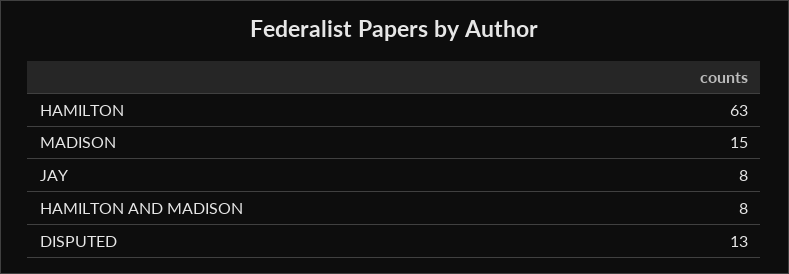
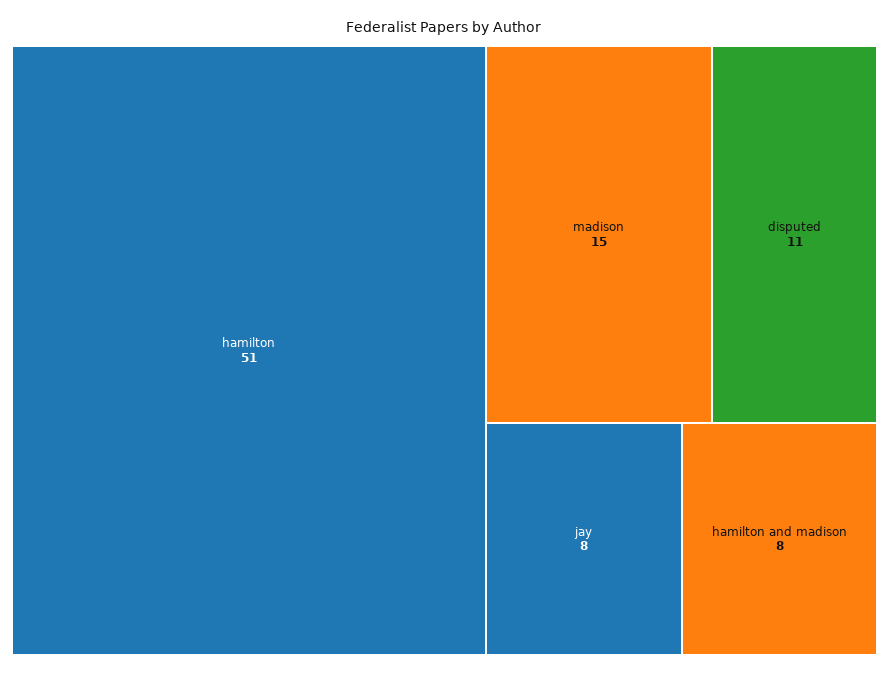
  {
-   "HAMILTON": 63,
+   "HAMILTON": 51,
    "MADISON": 15,
    "JAY": 8,
    "HAMILTON AND MADISON": 8,
-   "DISPUTED": 13
+   "DISPUTED": 11
  }

